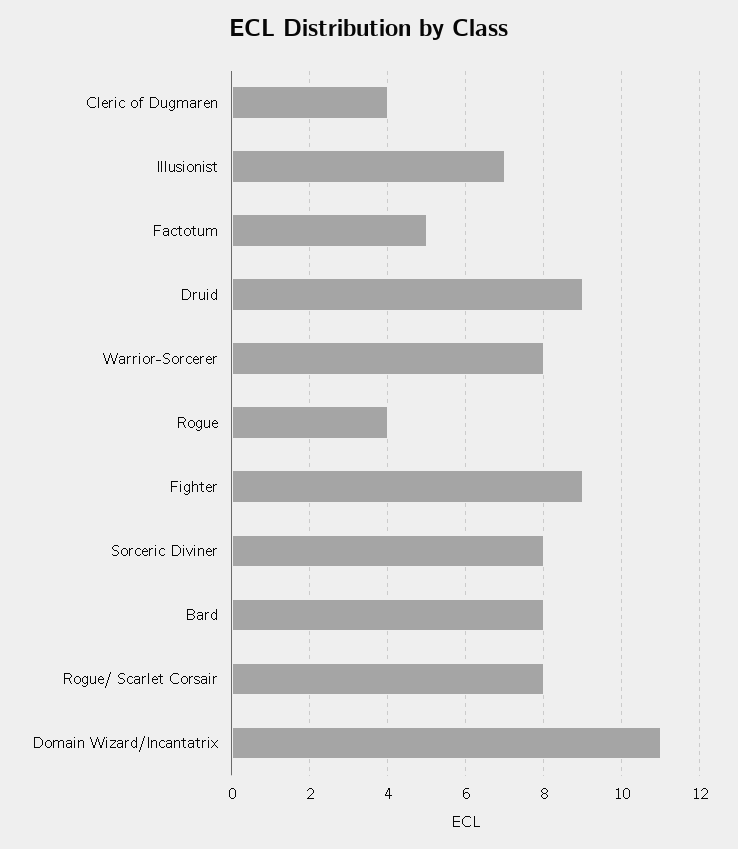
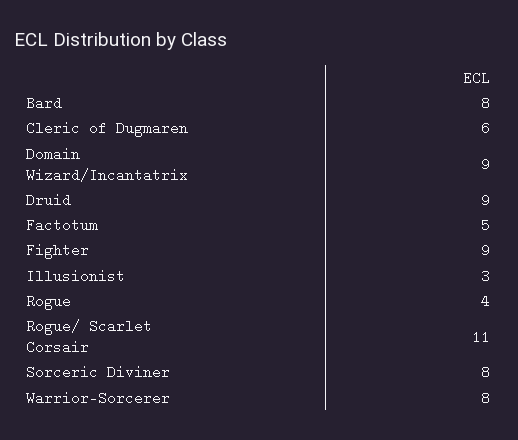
  {
-   "Cleric of Dugmaren": 4,
+   "Cleric of Dugmaren": 6,
-   "Illusionist": 7,
+   "Illusionist": 3,
    "Factotum": 5,
    "Druid": 9,
    "Warrior-Sorcerer": 8,
    "Rogue": 4,
    "Fighter": 9,
    "Sorceric Diviner": 8,
    "Bard": 8,
-   "Rogue/ Scarlet Corsair": 8,
+   "Rogue/ Scarlet Corsair": 11,
-   "Domain Wizard/Incantatrix": 11
+   "Domain Wizard/Incantatrix": 9
  }

